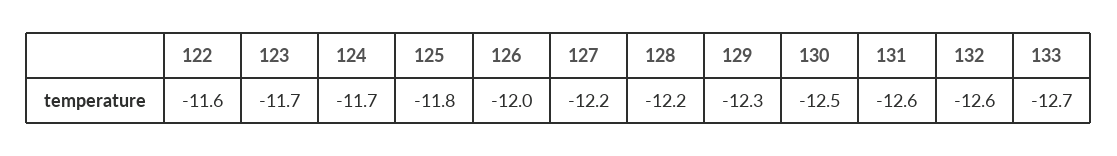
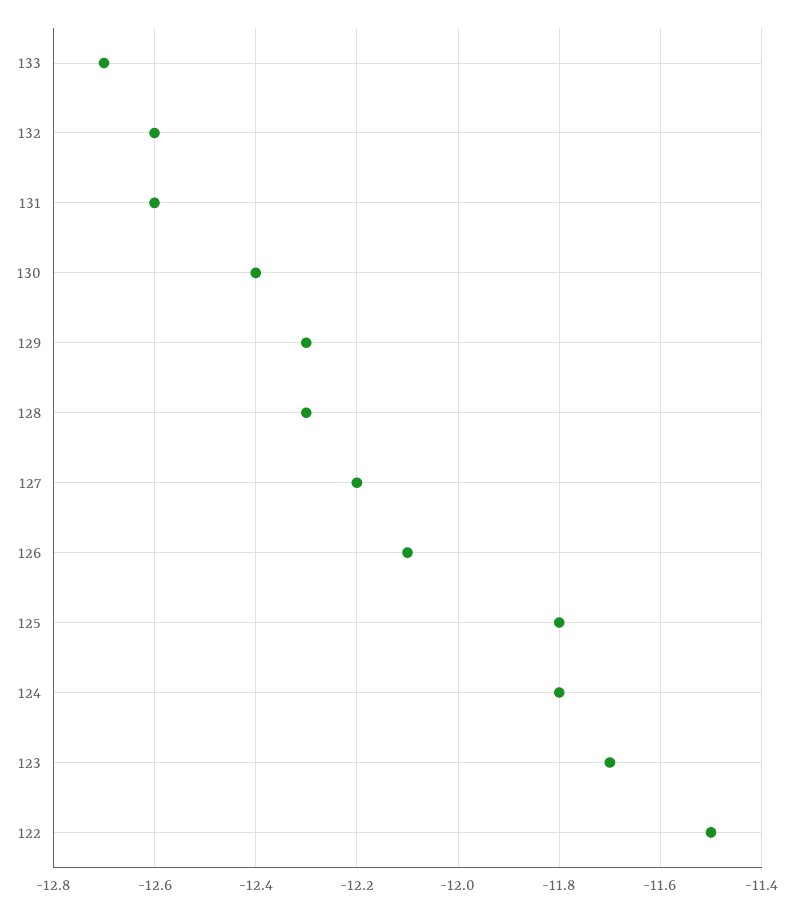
  {
-   "122": -11.6,
+   "122": -11.5,
    "123": -11.7,
-   "124": -11.7,
+   "124": -11.8,
    "125": -11.8,
-   "126": -12,
+   "126": -12.1,
    "127": -12.2,
-   "128": -12.2,
+   "128": -12.3,
    "129": -12.3,
-   "130": -12.5,
+   "130": -12.4,
    "131": -12.6,
    "132": -12.6,
    "133": -12.7
  }

